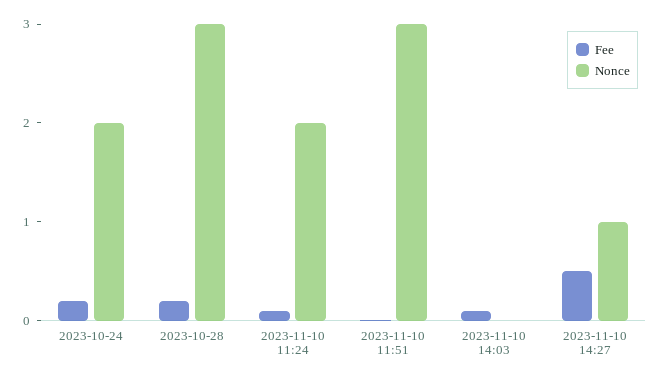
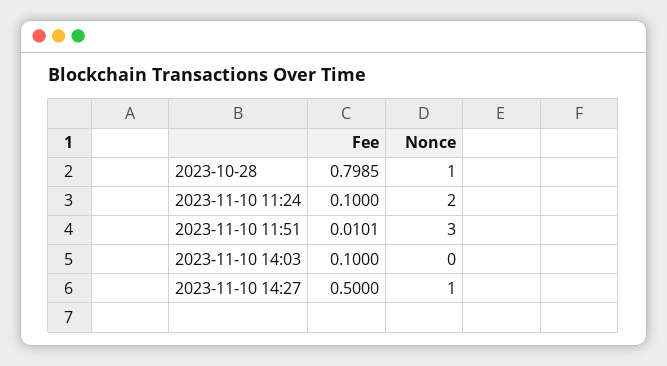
  {
    "Fee": {
-     "2023-10-24": 0.2,
-     "2023-10-28": 0.2,
+     "2023-10-28": 0.7985,
      "2023-11-10 11:24": 0.1,
      "2023-11-10 11:51": 0.0101,
      "2023-11-10 14:03": 0.1,
      "2023-11-10 14:27": 0.5
    },
    "Nonce": {
-     "2023-10-24": 2,
-     "2023-10-28": 3,
+     "2023-10-28": 1,
      "2023-11-10 11:24": 2,
      "2023-11-10 11:51": 3,
      "2023-11-10 14:03": 0,
      "2023-11-10 14:27": 1
    }
  }

